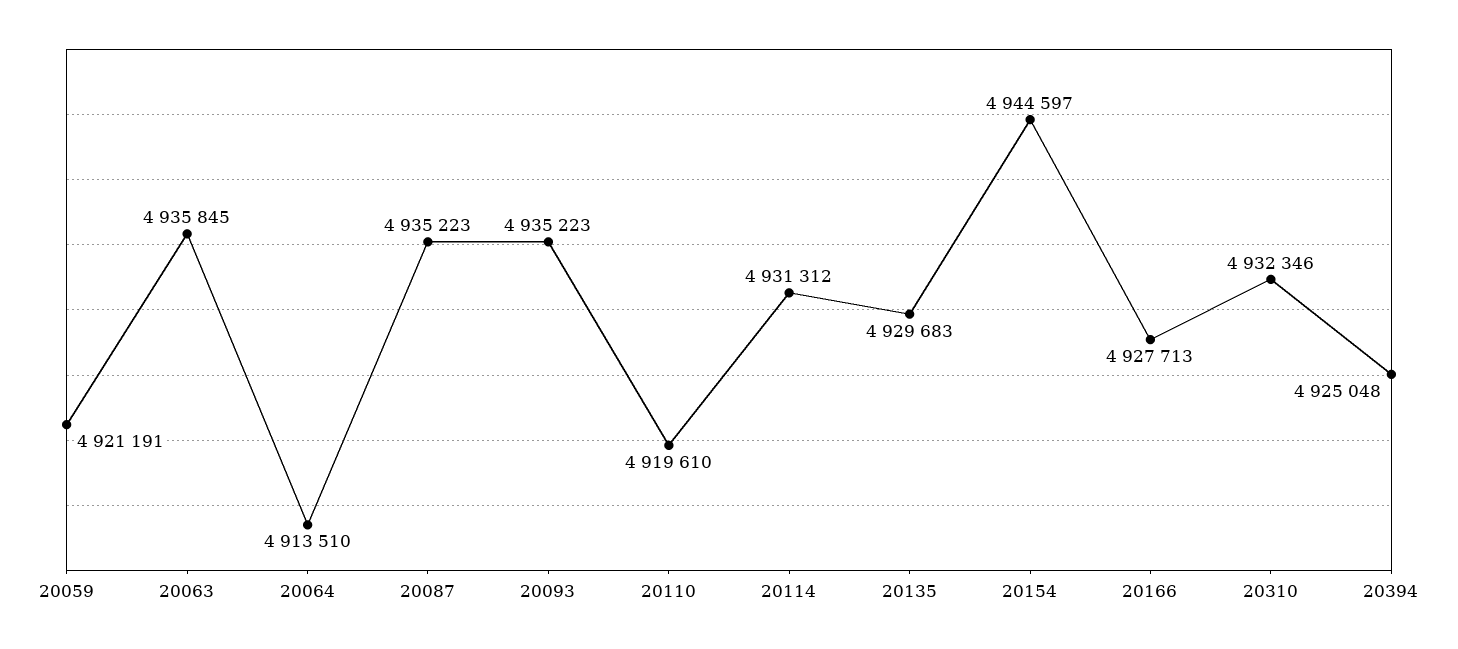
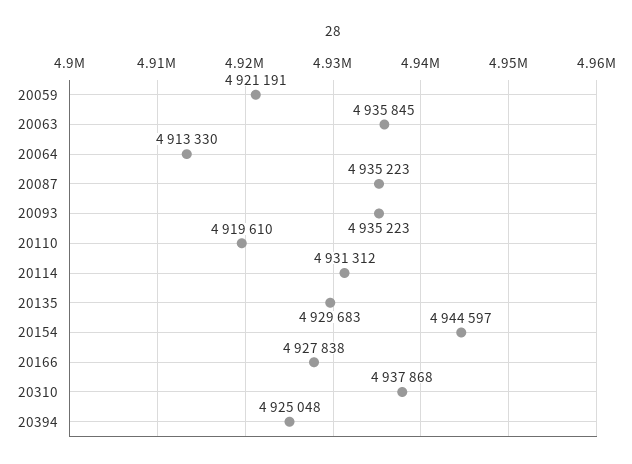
  {
    "20059": 4921191,
    "20063": 4935845,
-   "20064": 4913510,
+   "20064": 4913330,
    "20087": 4935223,
    "20093": 4935223,
    "20110": 4919610,
    "20114": 4931312,
    "20135": 4929683,
    "20154": 4944597,
-   "20166": 4927713,
+   "20166": 4927838,
-   "20310": 4932346,
+   "20310": 4937868,
    "20394": 4925048
  }

